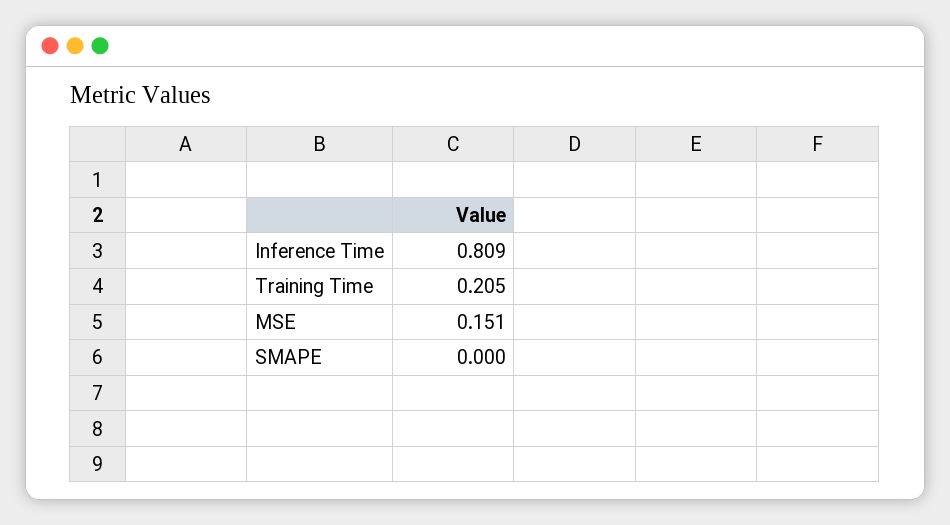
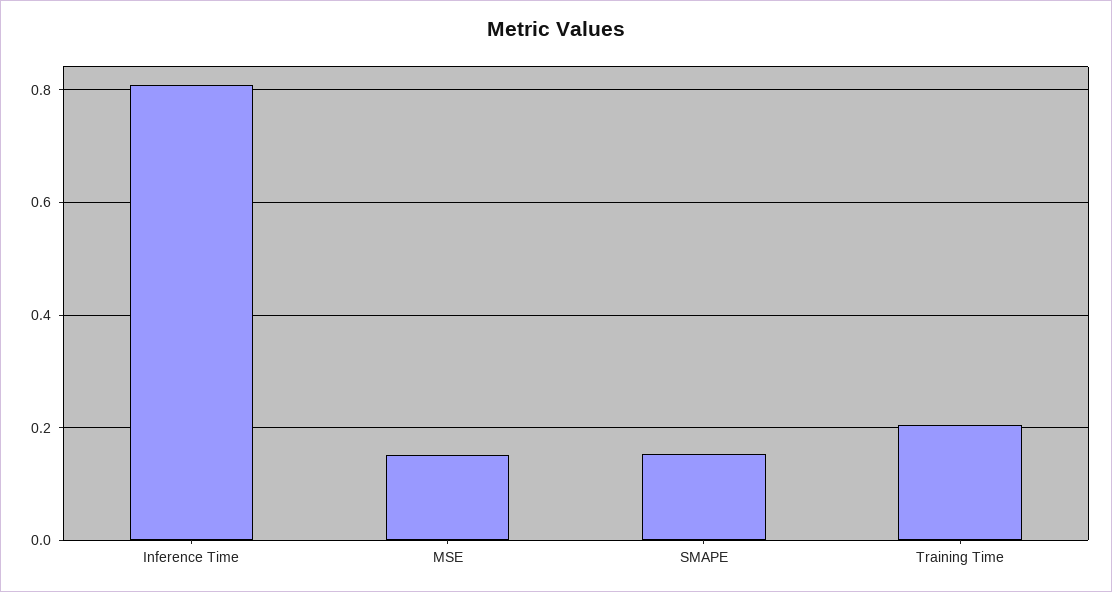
  {
    "Inference Time": 0.809,
    "Training Time": 0.205,
    "MSE": 0.151,
-   "SMAPE": 0
+   "SMAPE": 0.16
  }

